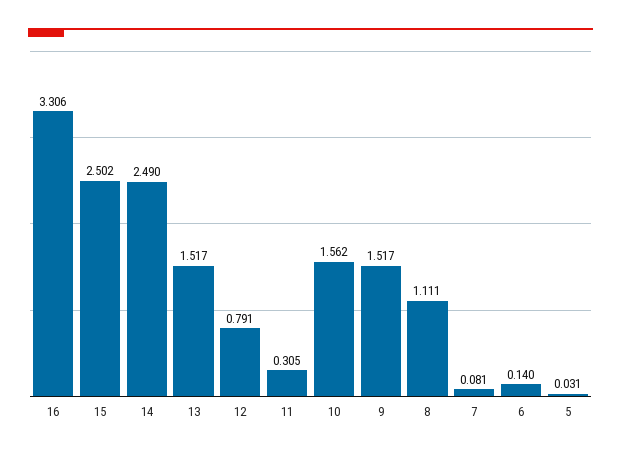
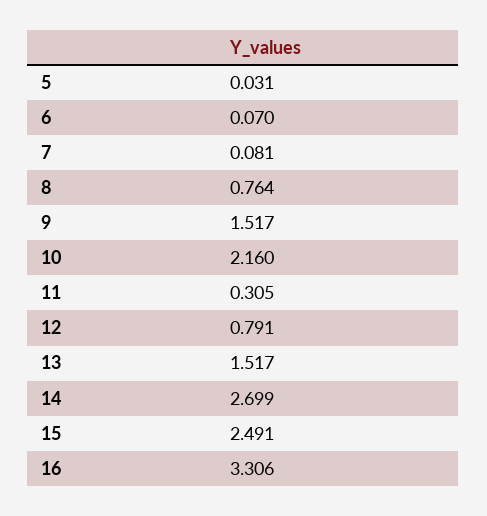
  {
    "16": 3.306,
-   "15": 2.502,
+   "15": 2.491,
-   "14": 2.49,
+   "14": 2.699,
    "13": 1.517,
    "12": 0.791,
    "11": 0.305,
-   "10": 1.562,
+   "10": 2.16,
    "9": 1.517,
-   "8": 1.111,
+   "8": 0.764,
    "7": 0.081,
-   "6": 0.14,
+   "6": 0.07,
    "5": 0.031
  }

